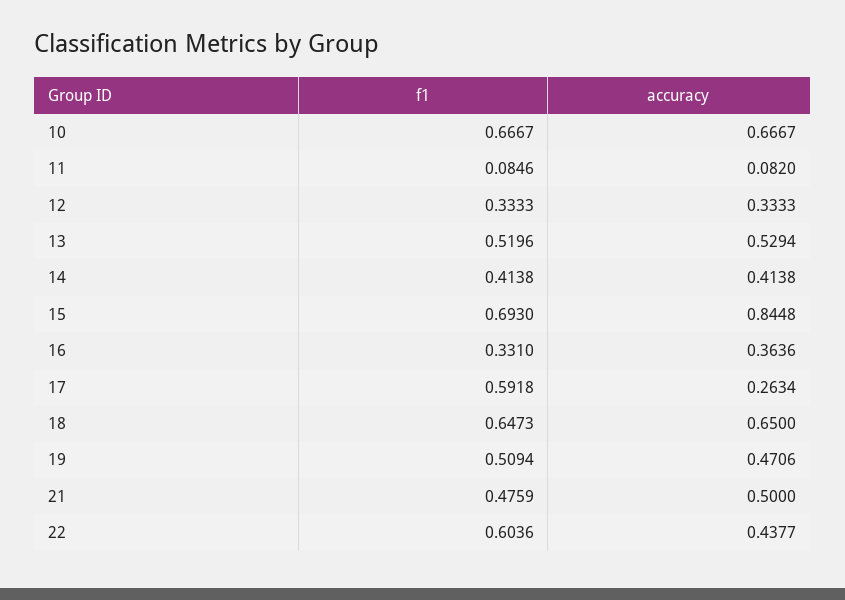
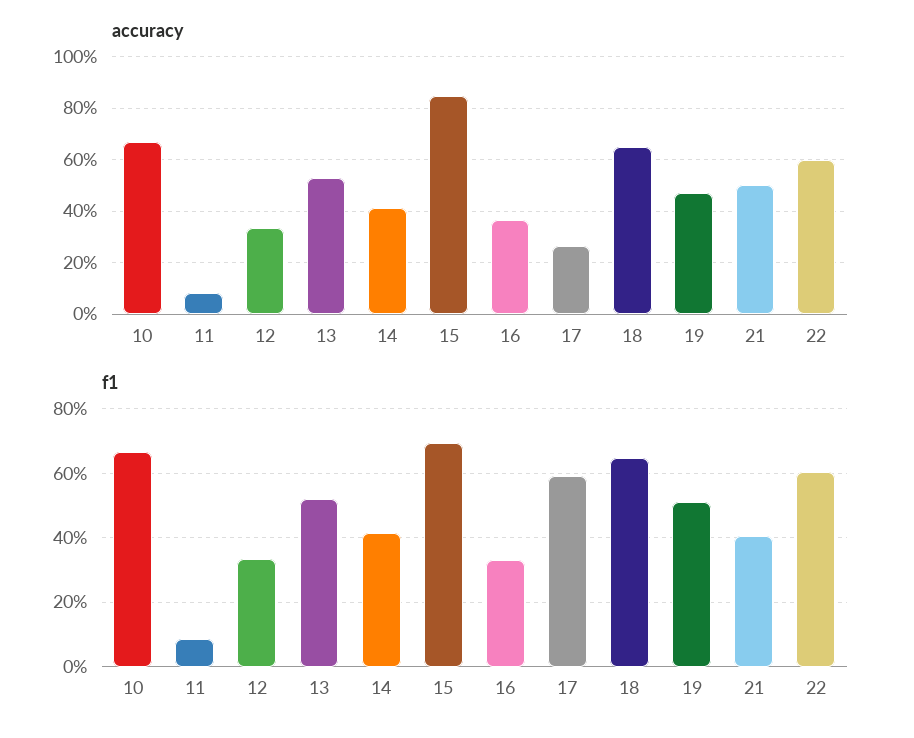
  {
    "f1": {
      "10": 0.6667,
      "11": 0.0846,
      "12": 0.3333,
      "13": 0.5196,
      "14": 0.4138,
      "15": 0.693,
      "16": 0.331,
      "17": 0.5918,
      "18": 0.6473,
      "19": 0.5094,
-     "21": 0.4759,
+     "21": 0.4,
      "22": 0.6036
    },
    "accuracy": {
      "10": 0.6667,
      "11": 0.082,
      "12": 0.3333,
      "13": 0.5294,
      "14": 0.4138,
      "15": 0.8448,
      "16": 0.3636,
      "17": 0.2634,
      "18": 0.65,
      "19": 0.4706,
      "21": 0.5,
-     "22": 0.4377
+     "22": 0.6
    }
  }

